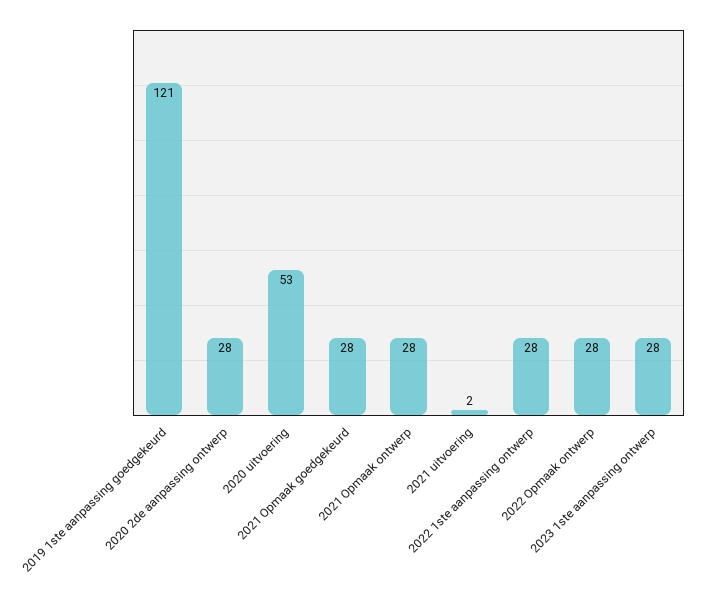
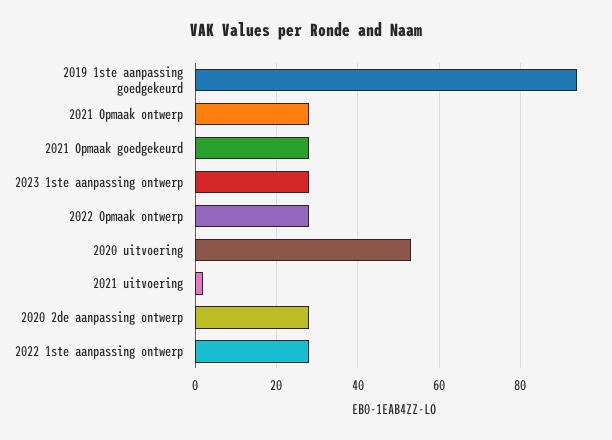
  {
-   "2019 1ste aanpassing goedgekeurd": 121,
+   "2019 1ste aanpassing goedgekeurd": 95,
    "2020 2de aanpassing ontwerp": 28,
    "2020 uitvoering": 53,
    "2021 Opmaak goedgekeurd": 28,
    "2021 Opmaak ontwerp": 28,
    "2021 uitvoering": 2,
    "2022 1ste aanpassing ontwerp": 28,
    "2022 Opmaak ontwerp": 28,
    "2023 1ste aanpassing ontwerp": 28
  }

